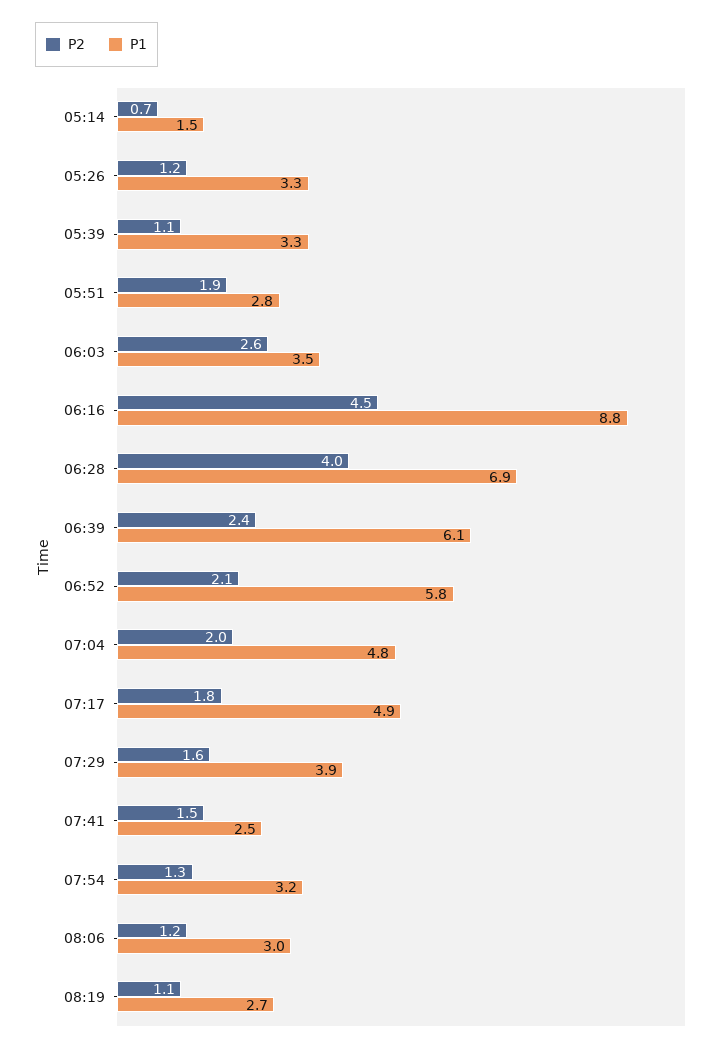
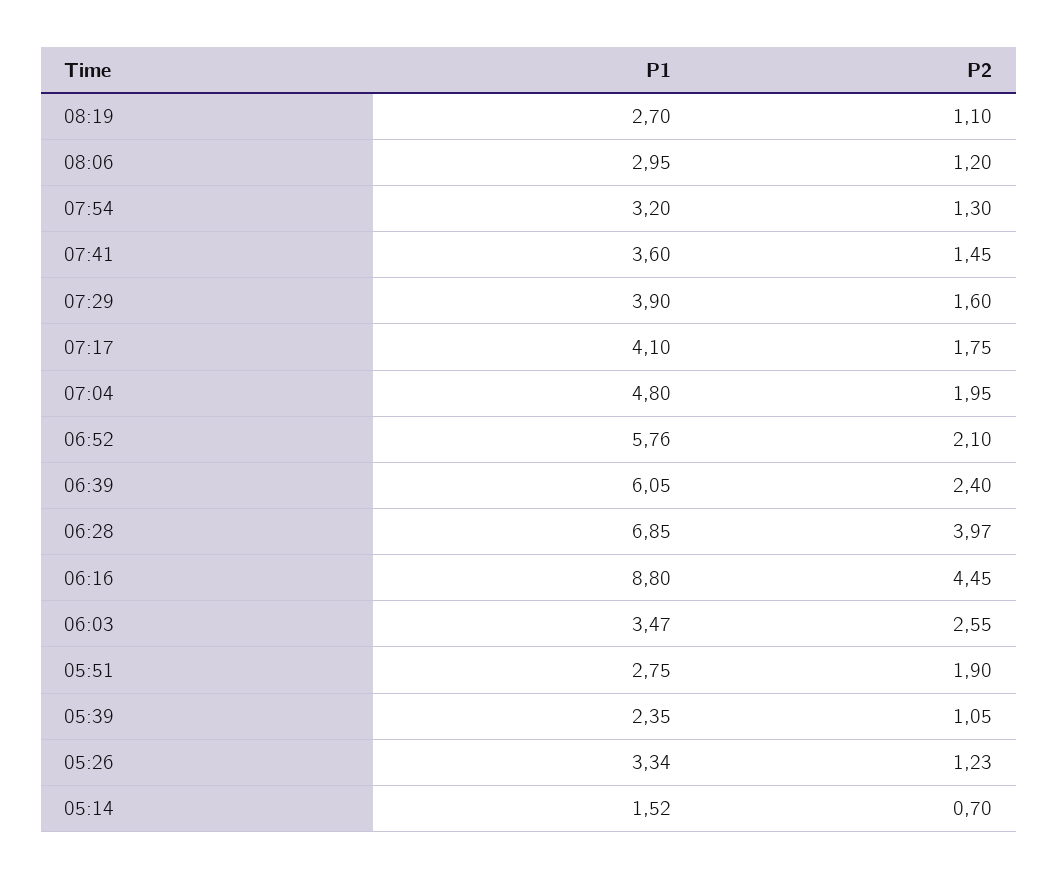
  {
    "P2": {
      "05:14": 0.7,
      "05:26": 1.23,
      "05:39": 1.05,
      "05:51": 1.9,
      "06:03": 2.55,
      "06:16": 4.45,
      "06:28": 3.97,
      "06:39": 2.4,
      "06:52": 2.1,
      "07:04": 1.95,
      "07:17": 1.75,
      "07:29": 1.6,
      "07:41": 1.45,
      "07:54": 1.3,
      "08:06": 1.2,
      "08:19": 1.1
    },
    "P1": {
      "05:14": 1.52,
      "05:26": 3.34,
-     "05:39": 3.3,
+     "05:39": 2.35,
      "05:51": 2.75,
      "06:03": 3.47,
      "06:16": 8.8,
      "06:28": 6.85,
      "06:39": 6.05,
      "06:52": 5.76,
      "07:04": 4.8,
-     "07:17": 4.9,
+     "07:17": 4.1,
      "07:29": 3.9,
-     "07:41": 2.5,
+     "07:41": 3.6,
      "07:54": 3.2,
      "08:06": 2.95,
      "08:19": 2.7
    }
  }

